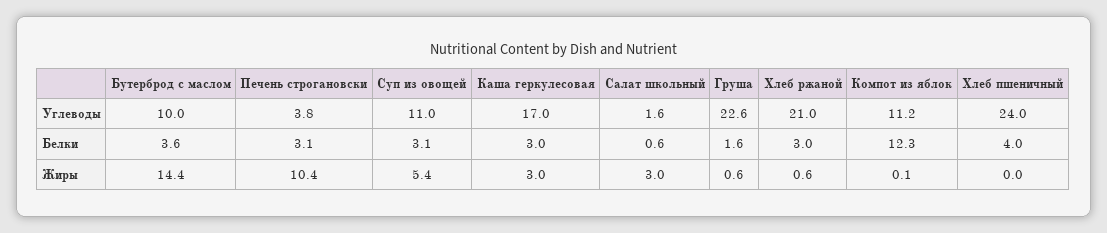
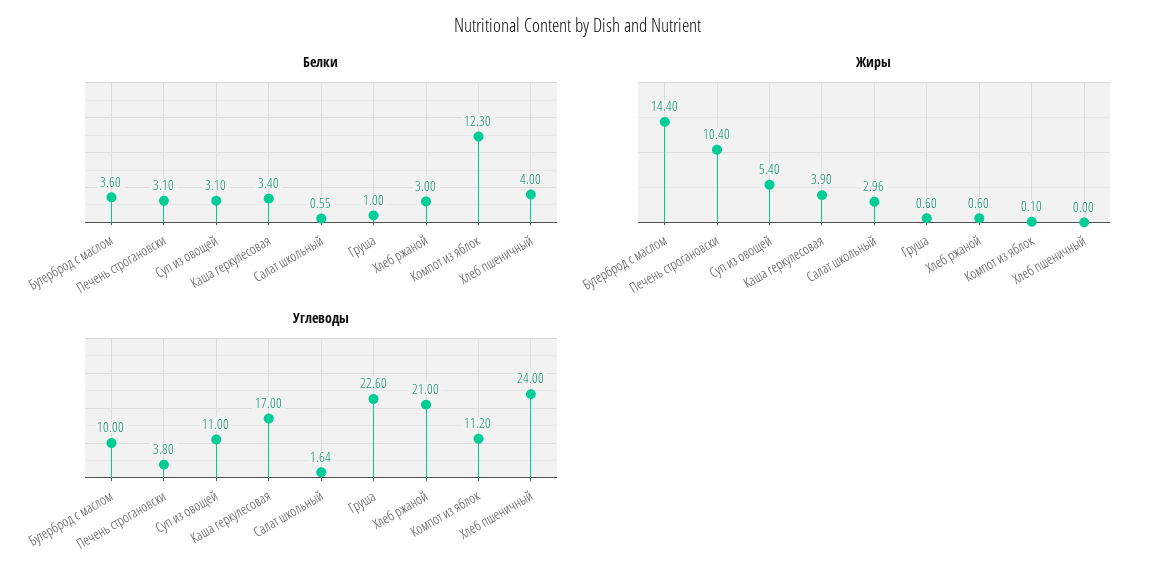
  {
    "Углеводы": {
      "Бутерброд с маслом": 10,
      "Печень строгановски": 3.8,
      "Суп из овощей": 11,
      "Каша геркулесовая": 17,
      "Салат школьный": 1.64,
      "Груша": 22.6,
      "Хлеб ржаной": 21,
      "Компот из яблок": 11.2,
      "Хлеб пшеничный": 24
    },
    "Белки": {
      "Бутерброд с маслом": 3.6,
      "Печень строгановски": 3.1,
      "Суп из овощей": 3.1,
-     "Каша геркулесовая": 3,
+     "Каша геркулесовая": 3.4,
      "Салат школьный": 0.55,
-     "Груша": 1.6,
+     "Груша": 1,
      "Хлеб ржаной": 3,
      "Компот из яблок": 12.3,
      "Хлеб пшеничный": 4
    },
    "Жиры": {
      "Бутерброд с маслом": 14.4,
      "Печень строгановски": 10.4,
      "Суп из овощей": 5.4,
-     "Каша геркулесовая": 3,
+     "Каша геркулесовая": 3.9,
      "Салат школьный": 2.96,
      "Груша": 0.6,
      "Хлеб ржаной": 0.6,
      "Компот из яблок": 0.1,
      "Хлеб пшеничный": 0
    }
  }

